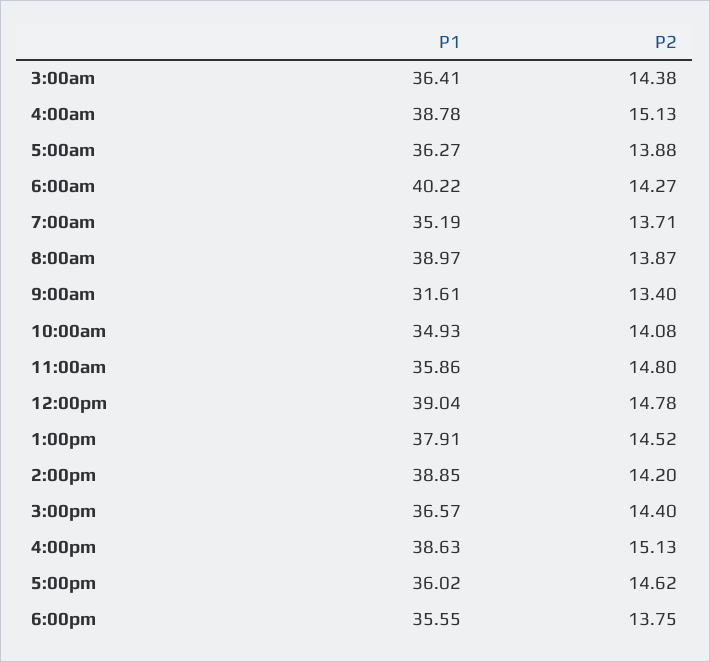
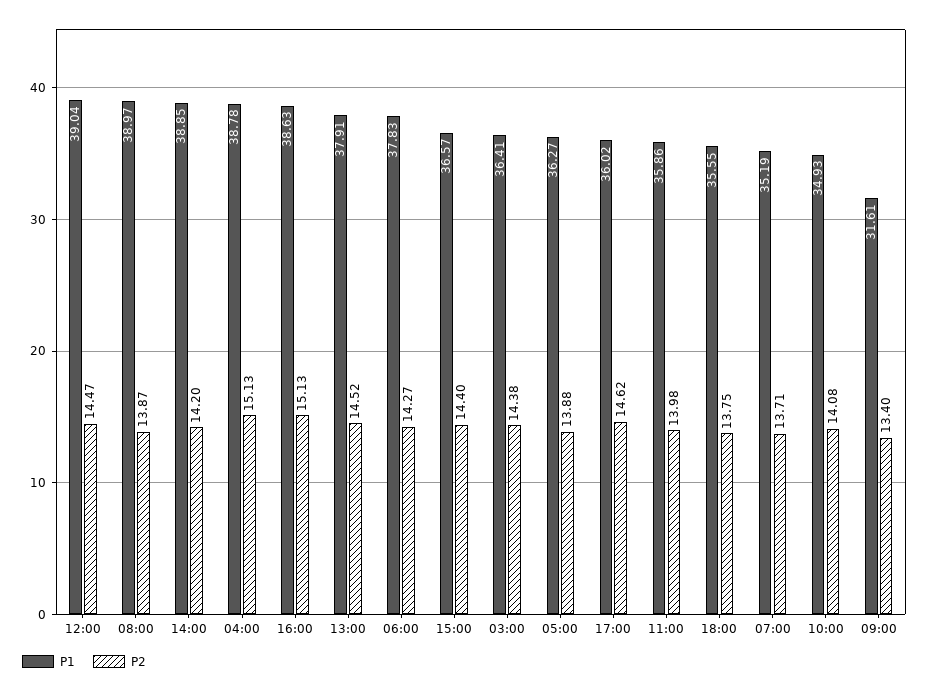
  {
    "P1": {
      "3:00am": 36.41,
      "4:00am": 38.78,
      "5:00am": 36.27,
-     "6:00am": 40.22,
+     "6:00am": 37.83,
      "7:00am": 35.19,
      "8:00am": 38.97,
      "9:00am": 31.61,
      "10:00am": 34.93,
      "11:00am": 35.86,
      "12:00pm": 39.04,
      "1:00pm": 37.91,
      "2:00pm": 38.85,
      "3:00pm": 36.57,
      "4:00pm": 38.63,
      "5:00pm": 36.02,
      "6:00pm": 35.55
    },
    "P2": {
      "3:00am": 14.38,
      "4:00am": 15.13,
      "5:00am": 13.88,
      "6:00am": 14.27,
      "7:00am": 13.71,
      "8:00am": 13.87,
      "9:00am": 13.4,
      "10:00am": 14.08,
-     "11:00am": 14.8,
+     "11:00am": 13.98,
-     "12:00pm": 14.78,
+     "12:00pm": 14.47,
      "1:00pm": 14.52,
      "2:00pm": 14.2,
      "3:00pm": 14.4,
      "4:00pm": 15.13,
      "5:00pm": 14.62,
      "6:00pm": 13.75
    }
  }

